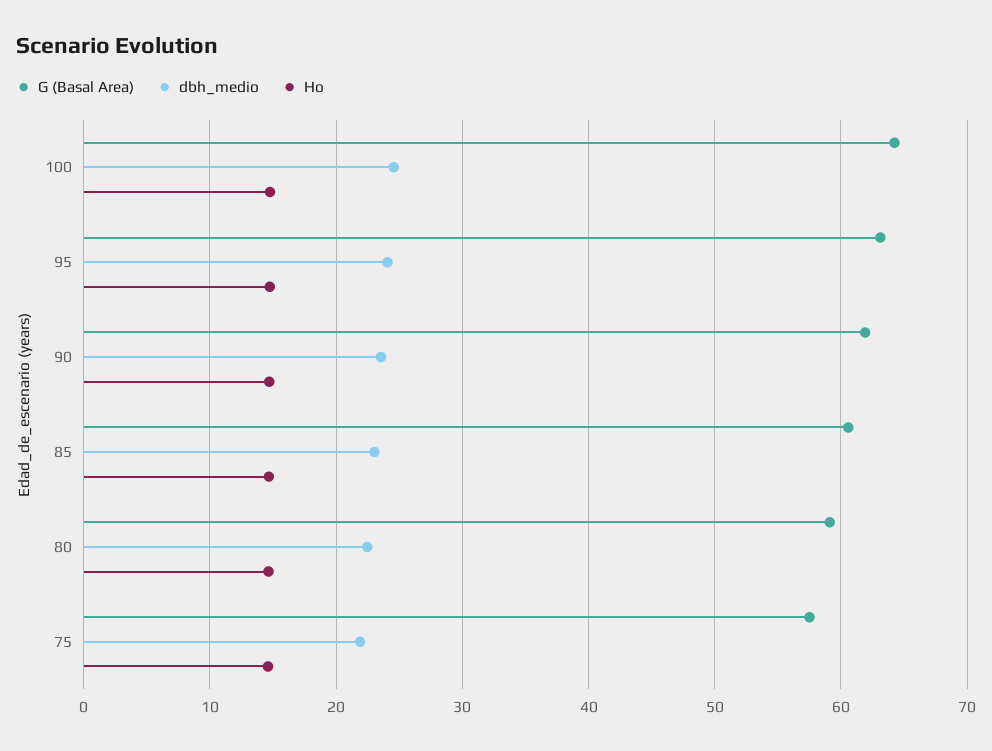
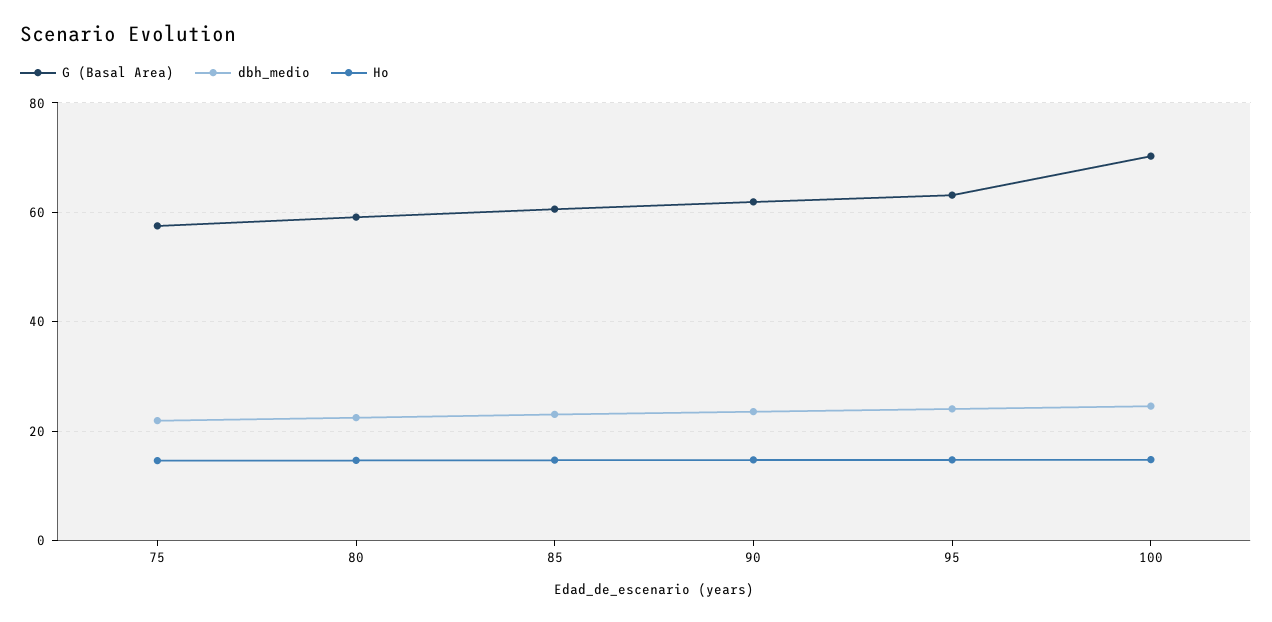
  {
    "G (Basal Area)": {
-     "100": 64,
+     "100": 70,
      "95": 63,
      "90": 62,
      "85": 61,
      "80": 59,
      "75": 58
    },
    "dbh_medio": {
      "100": 25,
      "95": 24,
      "90": 24,
      "85": 23,
      "80": 22,
      "75": 22
    },
    "Ho": {
      "100": 15,
      "95": 15,
      "90": 15,
      "85": 15,
      "80": 15,
      "75": 15
    }
  }

